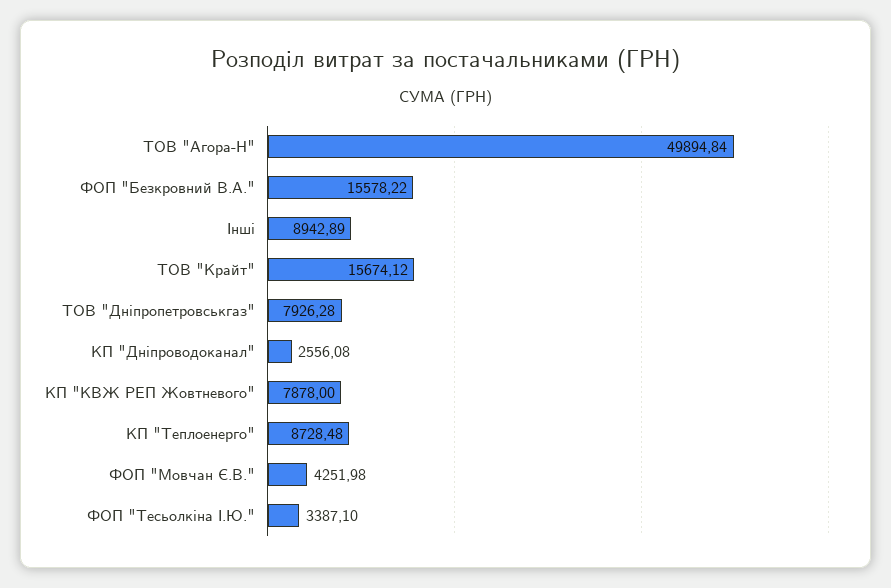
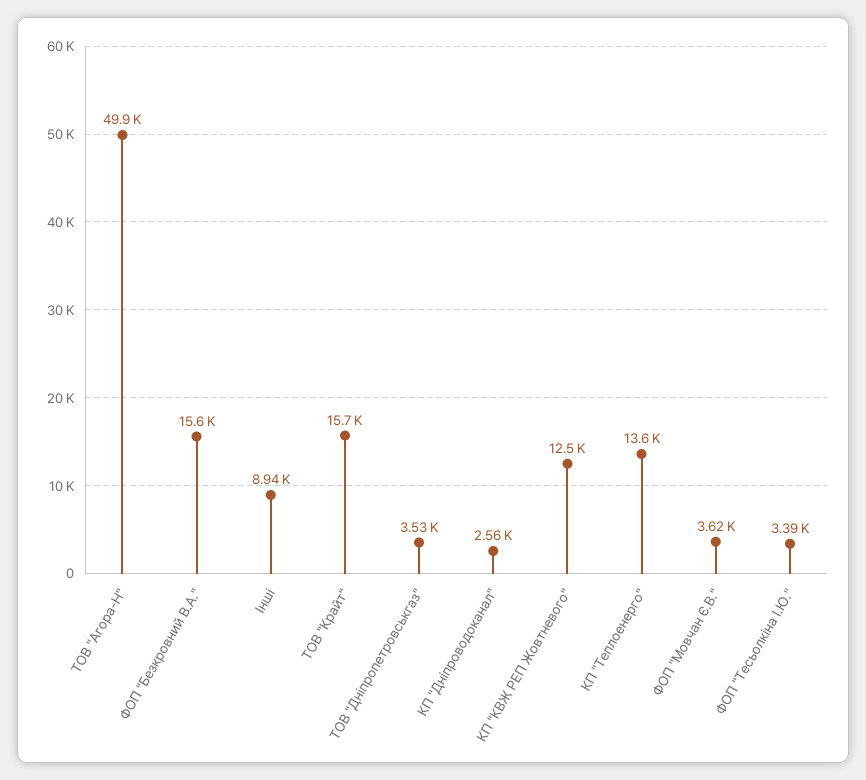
  {
    "ТОВ \"Агора-Н\"": 49894.84,
    "ФОП \"Безкровний В.А.\"": 15578.22,
    "Інші": 8942.89,
    "ТОВ \"Крайт\"": 15674.12,
-   "ТОВ \"Дніпропетровськгаз\"": 7926.28,
+   "ТОВ \"Дніпропетровськгаз\"": 3530,
    "КП \"Дніпроводоканал\"": 2556.08,
-   "КП \"КВЖ РЕП Жовтневого\"": 7878,
+   "КП \"КВЖ РЕП Жовтневого\"": 12500,
-   "КП \"Теплоенерго\"": 8728.48,
+   "КП \"Теплоенерго\"": 13600,
-   "ФОП \"Мовчан Є.В.\"": 4251.98,
+   "ФОП \"Мовчан Є.В.\"": 3620,
    "ФОП \"Тесьолкіна І.Ю.\"": 3387.1
  }

